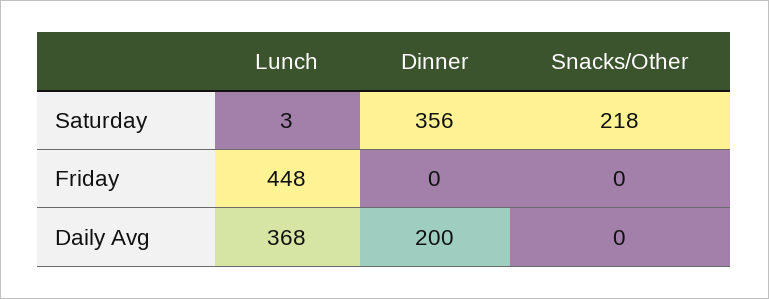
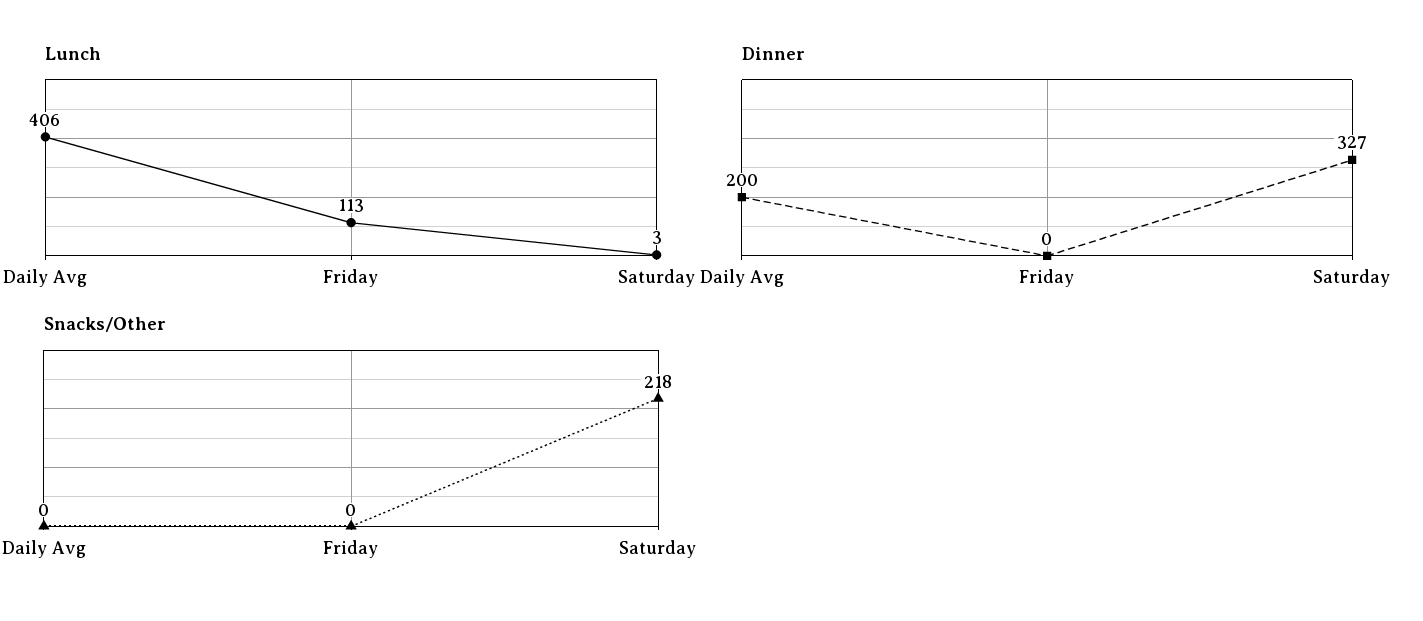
  {
    "Lunch": {
      "Saturday": 3,
-     "Friday": 448,
+     "Friday": 113,
-     "Daily Avg": 368
+     "Daily Avg": 406
    },
    "Dinner": {
-     "Saturday": 356,
+     "Saturday": 327,
      "Friday": 0,
      "Daily Avg": 200
    },
    "Snacks/Other": {
      "Saturday": 218,
      "Friday": 0,
      "Daily Avg": 0
    }
  }

